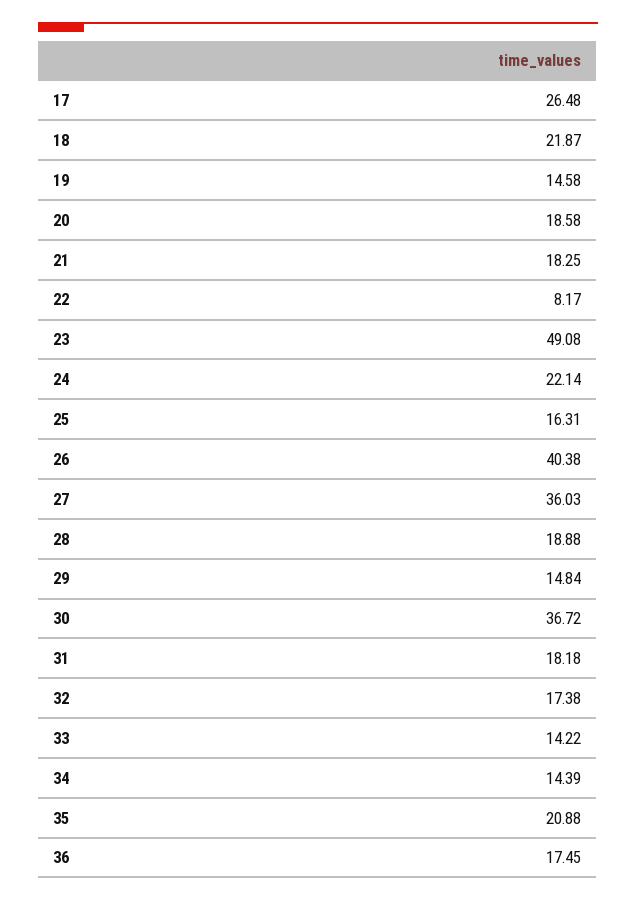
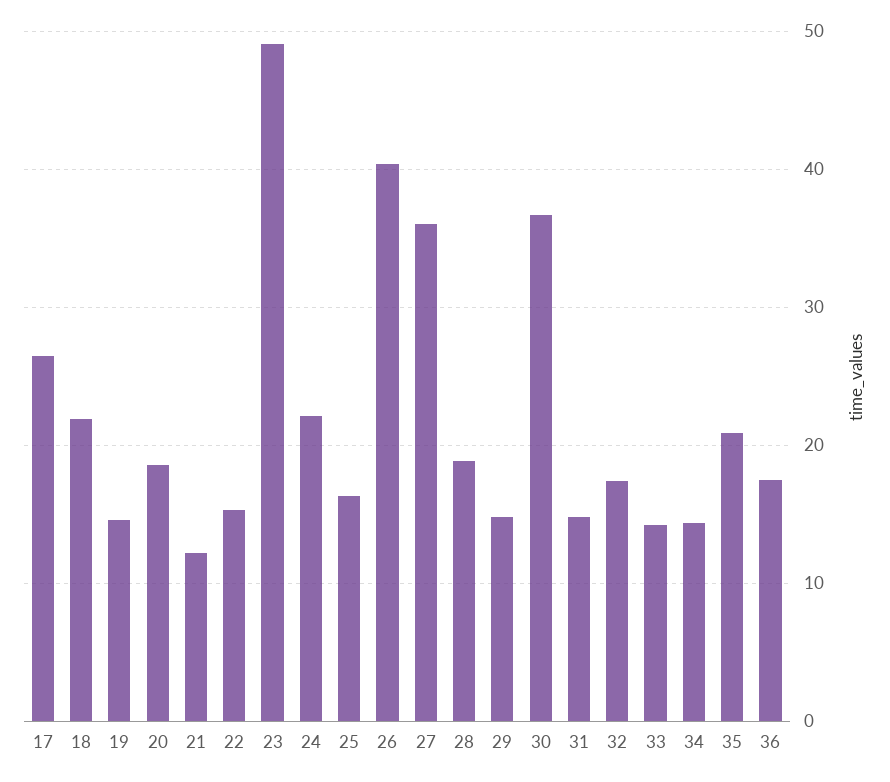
  {
    "17": 26.48,
    "18": 21.87,
    "19": 14.58,
    "20": 18.58,
-   "21": 18.25,
+   "21": 12,
-   "22": 8.17,
+   "22": 15,
    "23": 49.08,
    "24": 22.14,
    "25": 16.31,
    "26": 40.38,
    "27": 36.03,
    "28": 18.88,
    "29": 14.84,
    "30": 36.72,
-   "31": 18.18,
+   "31": 15,
    "32": 17.38,
    "33": 14.22,
    "34": 14.39,
    "35": 20.88,
    "36": 17.45
  }

